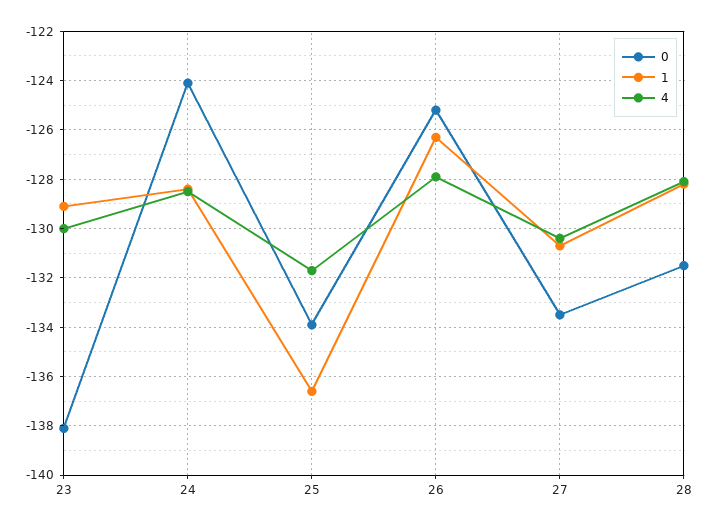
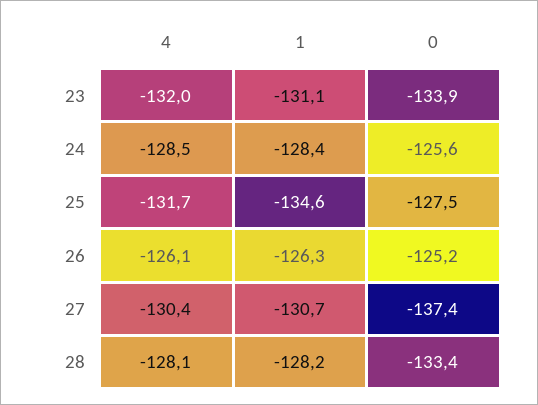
  {
    "0": {
-     "23": -138,
+     "23": -133.9,
-     "24": -124,
+     "24": -125.6,
-     "25": -134,
+     "25": -127.5,
      "26": -125.2,
-     "27": -133.5,
+     "27": -137.4,
-     "28": -131.5
+     "28": -133.4
    },
    "1": {
-     "23": -129,
+     "23": -131.1,
      "24": -128.4,
-     "25": -136.5,
+     "25": -134.6,
      "26": -126.3,
      "27": -130.7,
      "28": -128.2
    },
    "4": {
-     "23": -130,
+     "23": -132,
      "24": -128.5,
      "25": -131.7,
-     "26": -128,
+     "26": -126.1,
      "27": -130.4,
      "28": -128.1
    }
  }

